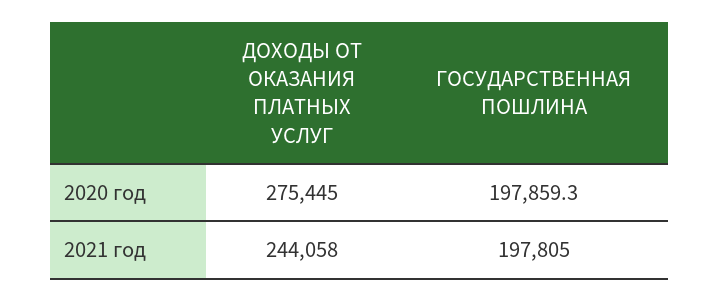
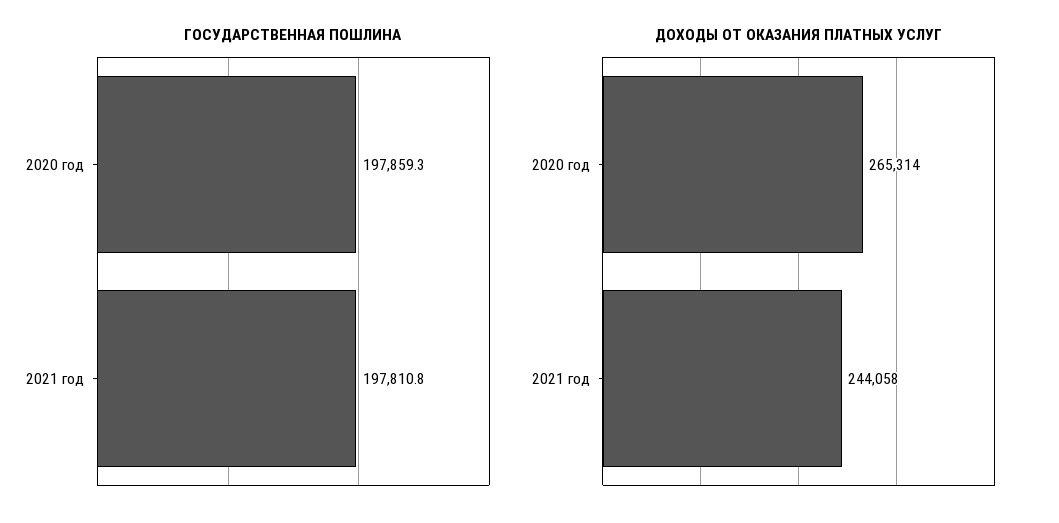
  {
    "ДОХОДЫ ОТ ОКАЗАНИЯ ПЛАТНЫХ УСЛУГ": {
-     "2020 год": 275445,
+     "2020 год": 265314,
      "2021 год": 244058
    },
    "ГОСУДАРСТВЕННАЯ ПОШЛИНА": {
      "2020 год": 197859.3,
-     "2021 год": 197805
+     "2021 год": 197810.8
    }
  }

